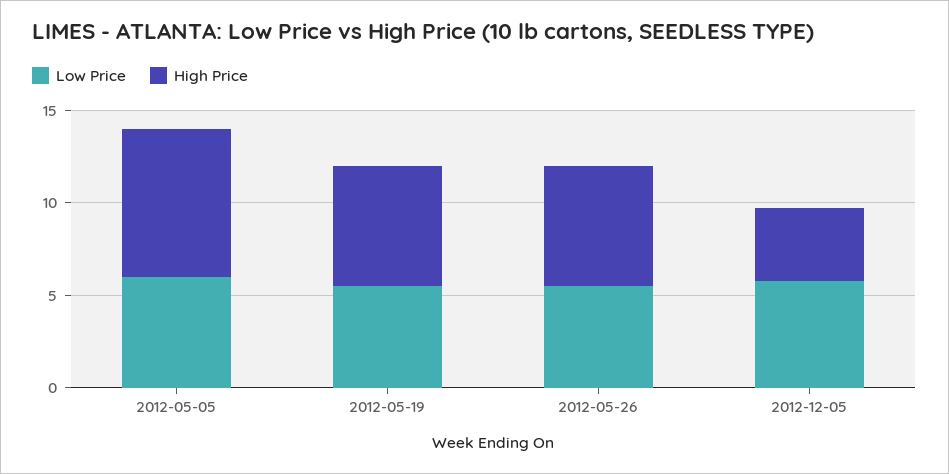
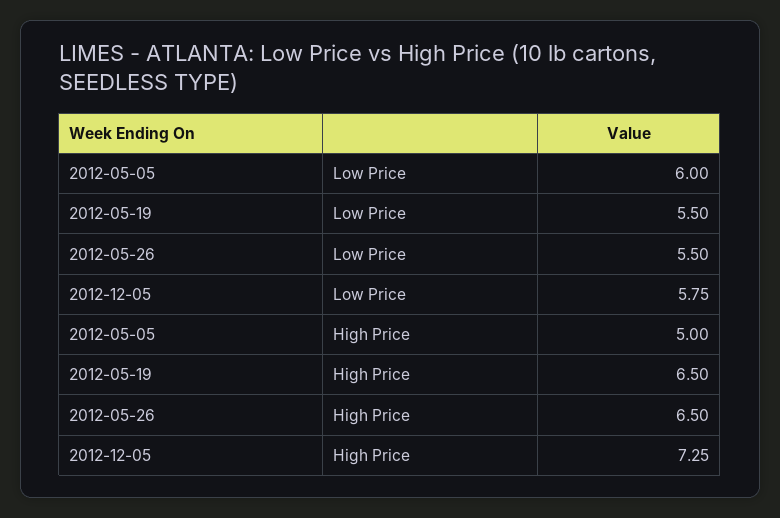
  {
    "Low Price": {
      "2012-05-05": 6,
      "2012-05-19": 5.5,
      "2012-05-26": 5.5,
      "2012-12-05": 5.75
    },
    "High Price": {
-     "2012-05-05": 8,
+     "2012-05-05": 5,
      "2012-05-19": 6.5,
      "2012-05-26": 6.5,
-     "2012-12-05": 4
+     "2012-12-05": 7.25
    }
  }

